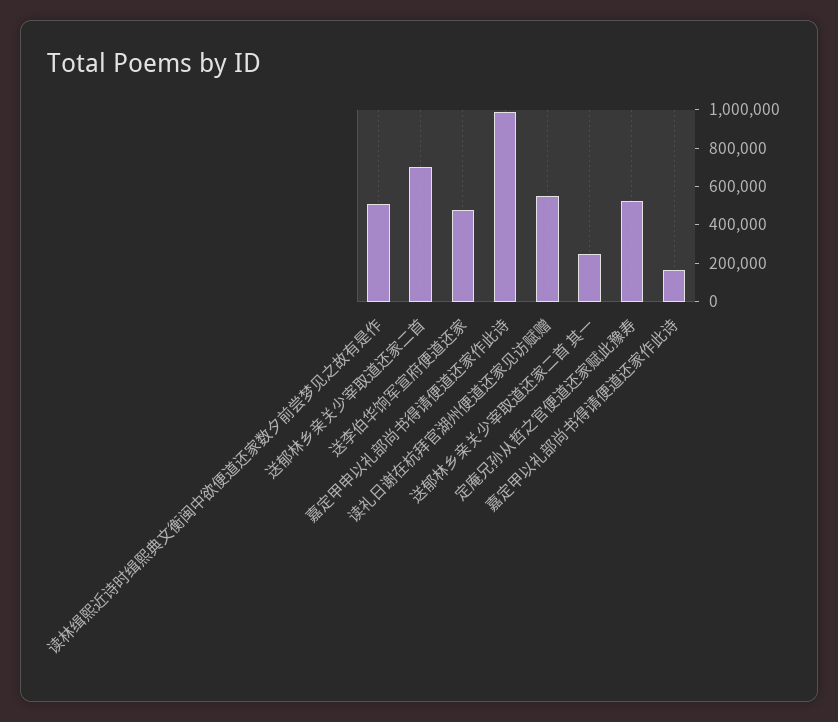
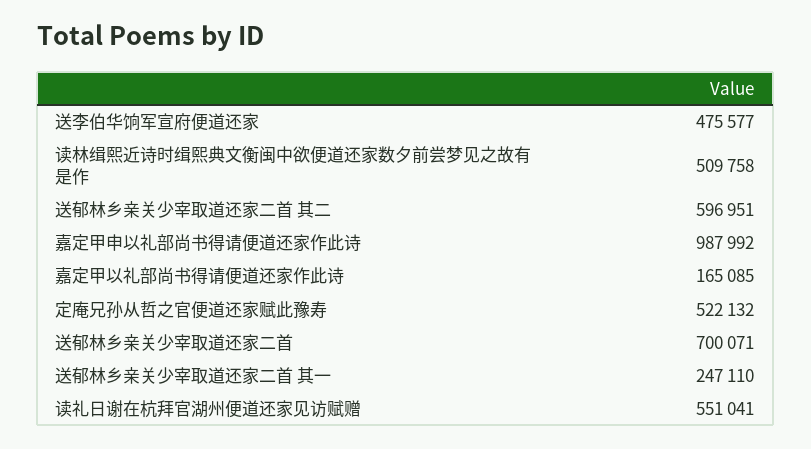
  {
    "读林缉熙近诗时缉熙典文衡闽中欲便道还家数夕前尝梦见之故有是作": 509758,
    "送郁林乡亲关少宰取道还家二首": 700071,
    "送李伯华饷军宣府便道还家": 475577,
    "嘉定甲申以礼部尚书得请便道还家作此诗": 987992,
    "读礼日谢在杭拜官湖州便道还家见访赋赠": 551041,
    "送郁林乡亲关少宰取道还家二首 其一": 247110,
    "定庵兄孙从哲之官便道还家赋此豫寿": 522132,
-   "嘉定甲以礼部尚书得请便道还家作此诗": 165085
+   "嘉定甲以礼部尚书得请便道还家作此诗": 165085,
+   "送郁林乡亲关少宰取道还家二首 其二": 596951
  }

